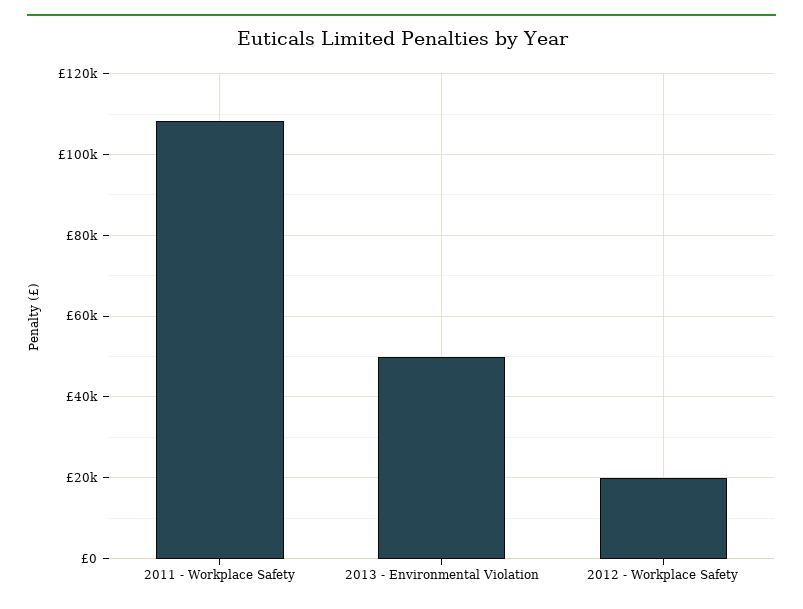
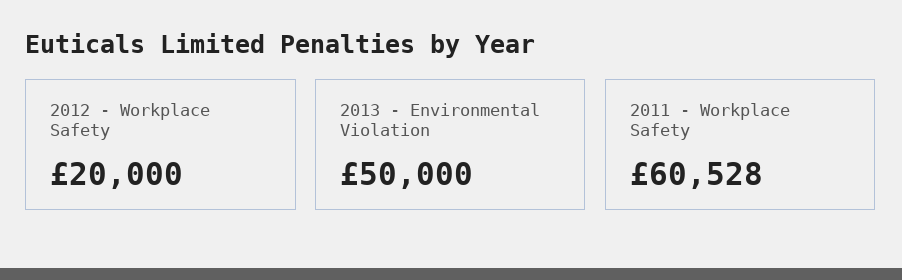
  {
-   "2011 - Workplace Safety": 108000,
+   "2011 - Workplace Safety": 60528,
    "2013 - Environmental Violation": 50000,
    "2012 - Workplace Safety": 20000
  }

